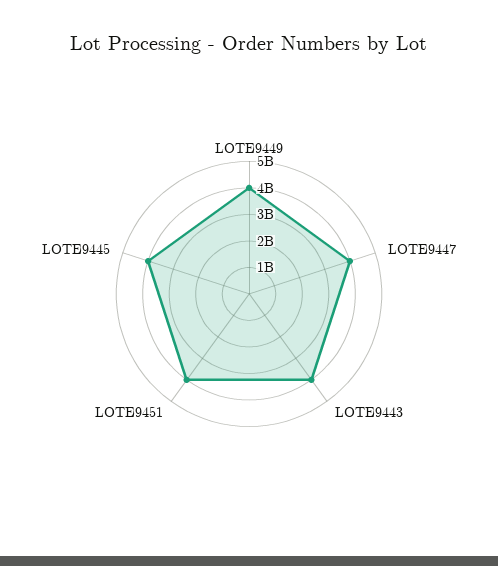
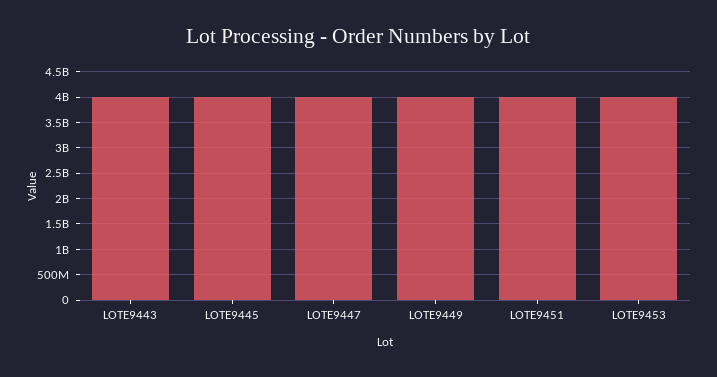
  {
    "LOTE9449": 4000000000,
    "LOTE9447": 4000000000,
    "LOTE9443": 4000000000,
    "LOTE9451": 4000000000,
-   "LOTE9445": 4000000000
+   "LOTE9445": 4000000000,
+   "LOTE9453": 4000000000
  }

